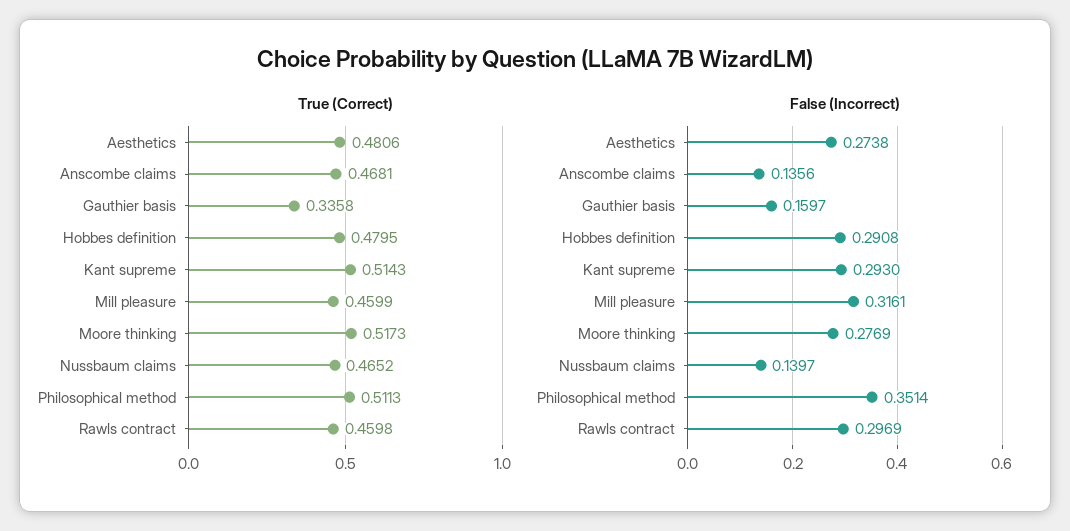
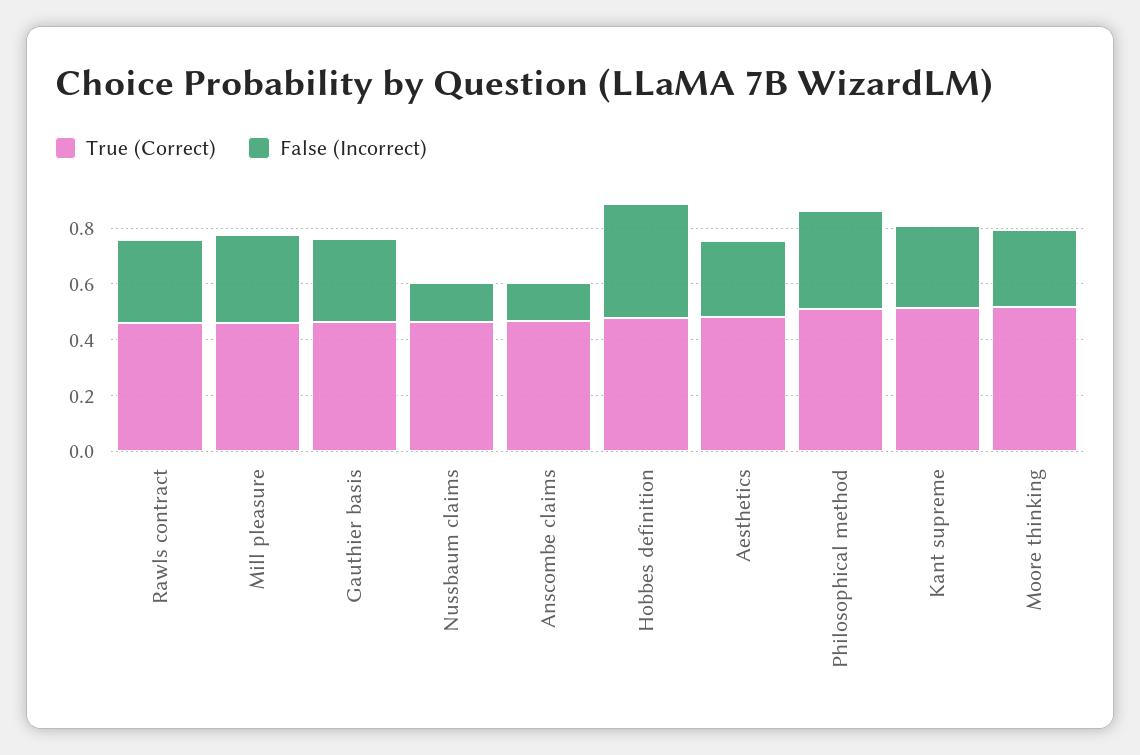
  {
    "True (Correct)": {
      "Aesthetics": 0.4806,
      "Anscombe claims": 0.4681,
-     "Gauthier basis": 0.3358,
+     "Gauthier basis": 0.45,
      "Hobbes definition": 0.4795,
      "Kant supreme": 0.5143,
      "Mill pleasure": 0.4599,
      "Moore thinking": 0.5173,
      "Nussbaum claims": 0.4652,
      "Philosophical method": 0.5113,
      "Rawls contract": 0.4598
    },
    "False (Incorrect)": {
      "Aesthetics": 0.2738,
      "Anscombe claims": 0.1356,
-     "Gauthier basis": 0.1597,
+     "Gauthier basis": 0.3,
-     "Hobbes definition": 0.2908,
+     "Hobbes definition": 0.4,
      "Kant supreme": 0.293,
      "Mill pleasure": 0.3161,
      "Moore thinking": 0.2769,
      "Nussbaum claims": 0.1397,
      "Philosophical method": 0.3514,
      "Rawls contract": 0.2969
    }
  }

